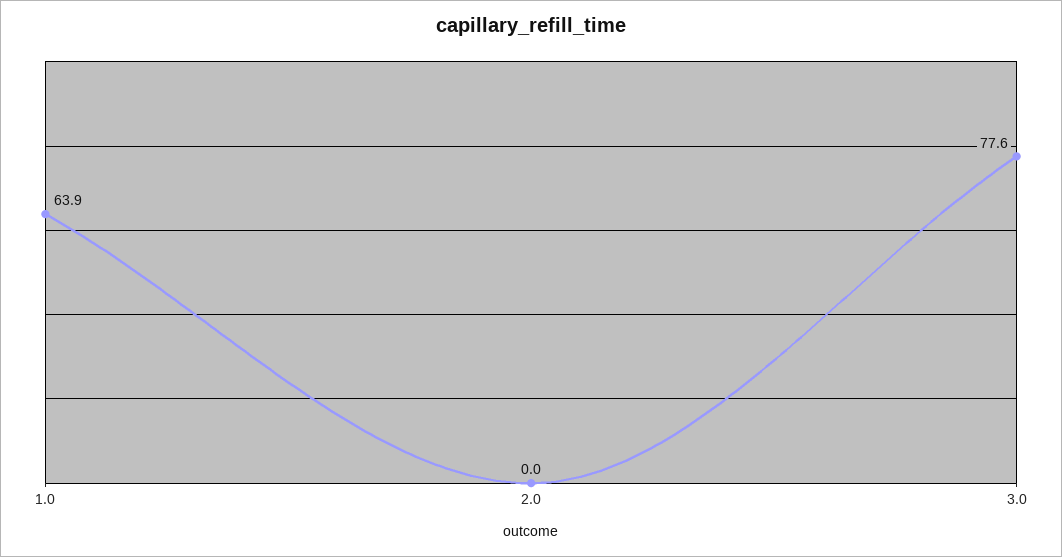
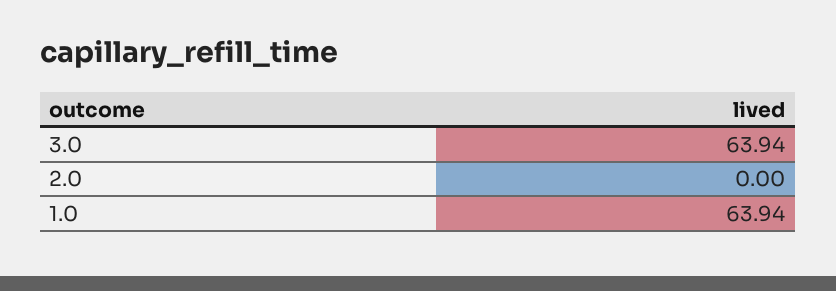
  {
    "1.0": 63.94,
    "2.0": 0,
-   "3.0": 77.6
+   "3.0": 63.94
  }

